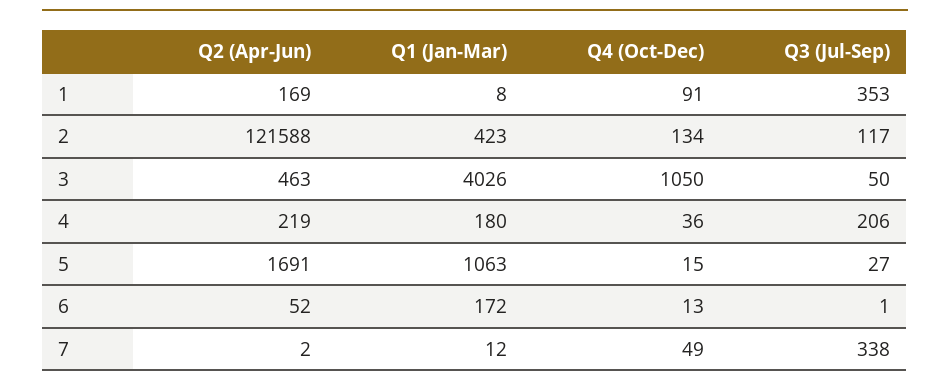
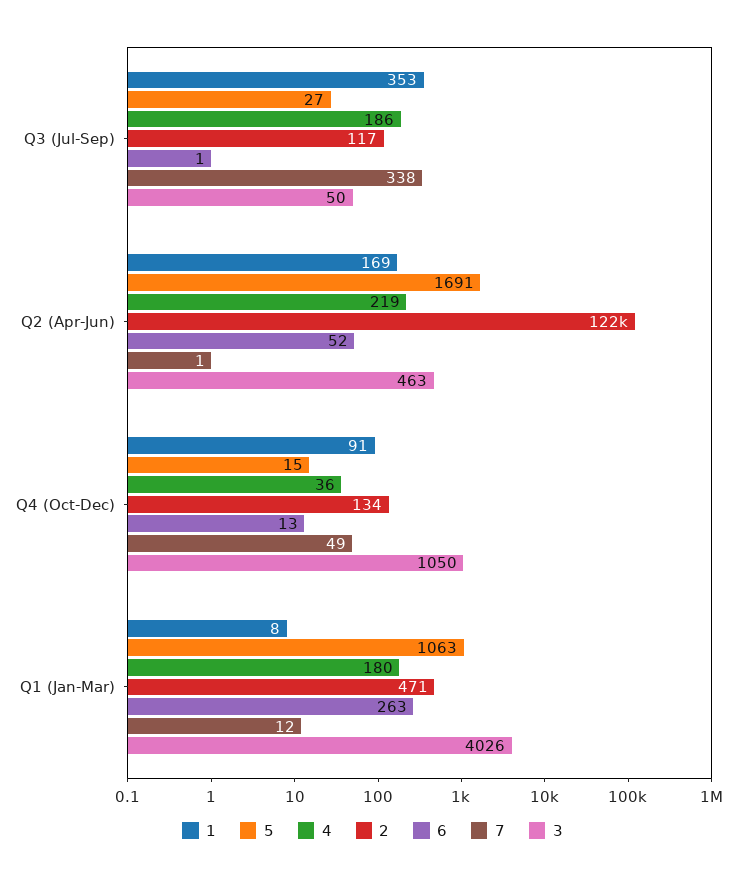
  {
    "1": {
      "Q2 (Apr-Jun)": 169,
      "Q1 (Jan-Mar)": 8,
      "Q4 (Oct-Dec)": 91,
      "Q3 (Jul-Sep)": 353
    },
    "2": {
      "Q2 (Apr-Jun)": 121588,
-     "Q1 (Jan-Mar)": 423,
+     "Q1 (Jan-Mar)": 471,
      "Q4 (Oct-Dec)": 134,
      "Q3 (Jul-Sep)": 117
    },
    "3": {
      "Q2 (Apr-Jun)": 463,
      "Q1 (Jan-Mar)": 4026,
      "Q4 (Oct-Dec)": 1050,
      "Q3 (Jul-Sep)": 50
    },
    "4": {
      "Q2 (Apr-Jun)": 219,
      "Q1 (Jan-Mar)": 180,
      "Q4 (Oct-Dec)": 36,
-     "Q3 (Jul-Sep)": 206
+     "Q3 (Jul-Sep)": 186
    },
    "5": {
      "Q2 (Apr-Jun)": 1691,
      "Q1 (Jan-Mar)": 1063,
      "Q4 (Oct-Dec)": 15,
      "Q3 (Jul-Sep)": 27
    },
    "6": {
      "Q2 (Apr-Jun)": 52,
-     "Q1 (Jan-Mar)": 172,
+     "Q1 (Jan-Mar)": 263,
      "Q4 (Oct-Dec)": 13,
      "Q3 (Jul-Sep)": 1
    },
    "7": {
-     "Q2 (Apr-Jun)": 2,
+     "Q2 (Apr-Jun)": 1,
      "Q1 (Jan-Mar)": 12,
      "Q4 (Oct-Dec)": 49,
      "Q3 (Jul-Sep)": 338
    }
  }

